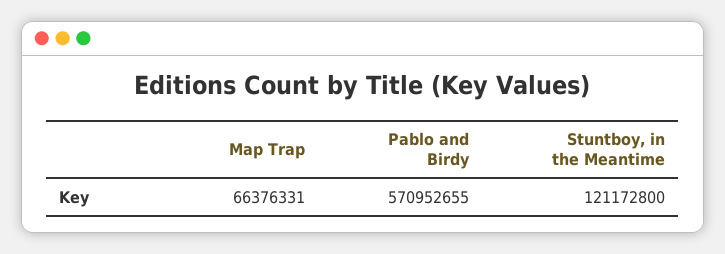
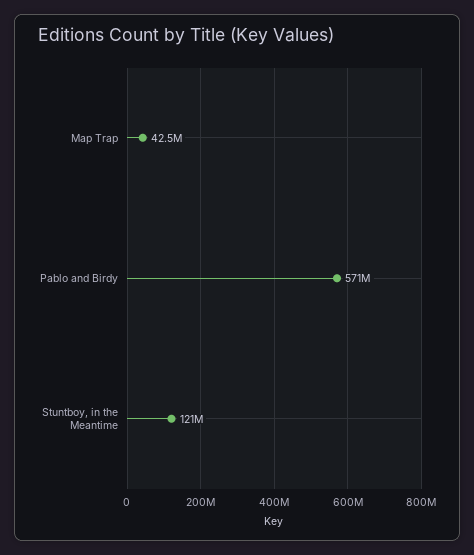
  {
-   "Map Trap": 66376331,
+   "Map Trap": 42500000,
    "Pablo and Birdy": 570952655,
    "Stuntboy, in the Meantime": 121172800
  }

